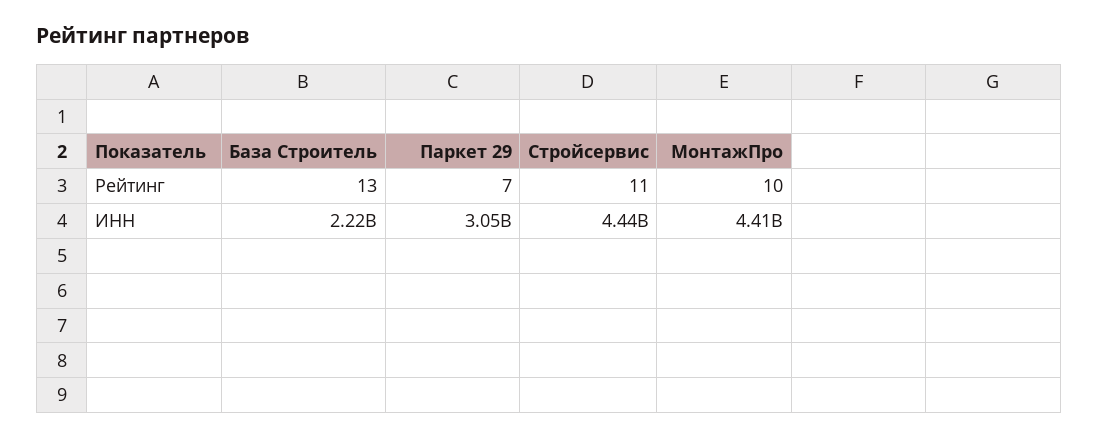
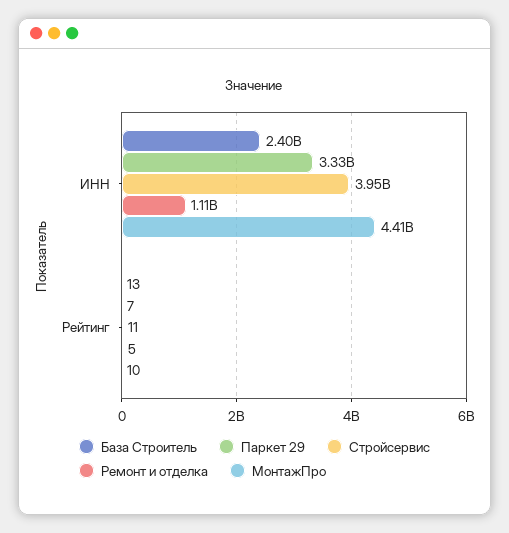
  {
    "База Строитель": {
      "Рейтинг": 13,
-     "ИНН": 2220000000
+     "ИНН": 2400000000
    },
    "Паркет 29": {
      "Рейтинг": 7,
-     "ИНН": 3050000000
+     "ИНН": 3330000000
    },
    "Стройсервис": {
      "Рейтинг": 11,
-     "ИНН": 4440000000
+     "ИНН": 3950000000
    },
    "МонтажПро": {
      "Рейтинг": 10,
      "ИНН": 4410000000
-   }
+   },
+   "Ремонт и отделка": {
+     "ИНН": 1110000000,
+     "Рейтинг": 5
+   }
  }

